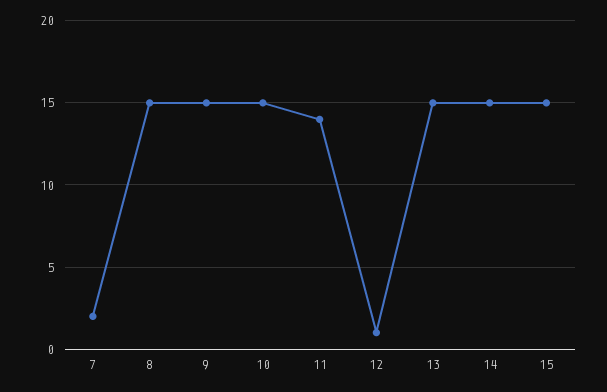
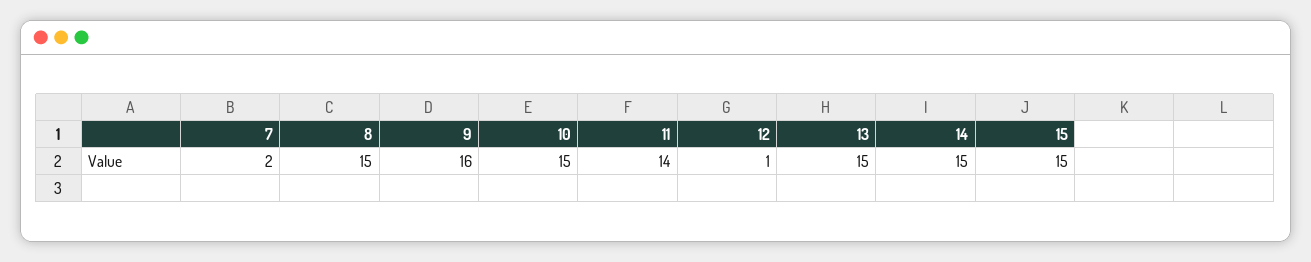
  {
    "7": 2,
    "8": 15,
-   "9": 15,
+   "9": 16,
    "10": 15,
    "11": 14,
    "12": 1,
    "13": 15,
    "14": 15,
    "15": 15
  }

